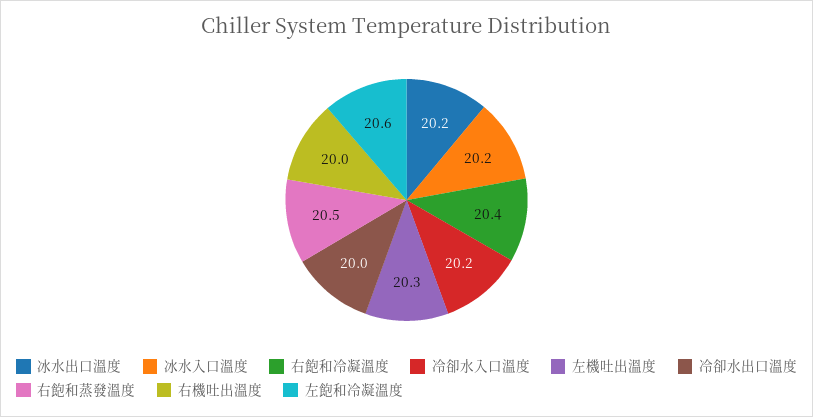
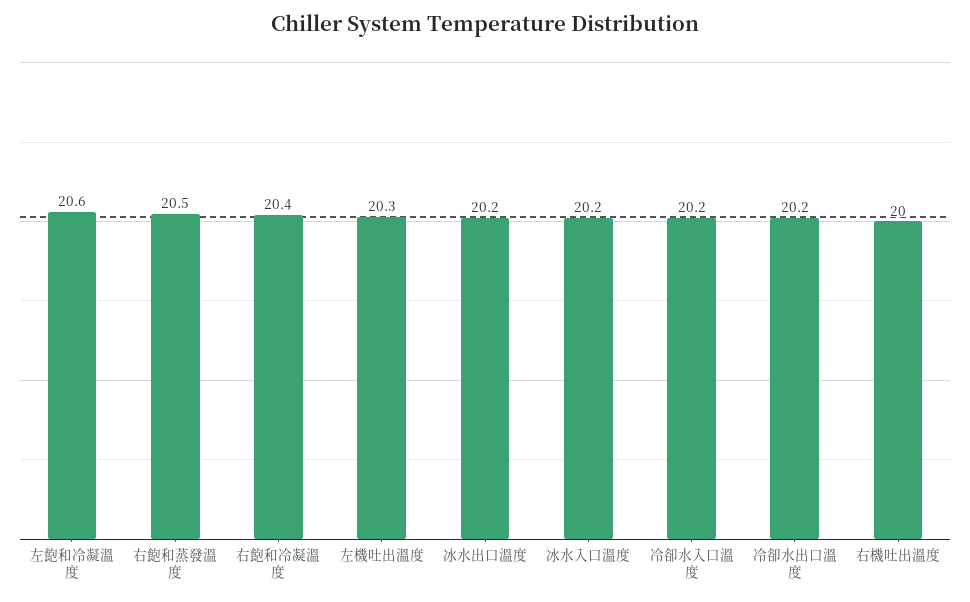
  {
    "冰水出口溫度": 20.2,
    "冰水入口溫度": 20.2,
    "右飽和冷凝溫度": 20.4,
    "冷卻水入口溫度": 20.2,
    "左機吐出溫度": 20.3,
-   "冷卻水出口溫度": 20,
+   "冷卻水出口溫度": 20.2,
    "右飽和蒸發溫度": 20.5,
    "右機吐出溫度": 20,
    "左飽和冷凝溫度": 20.6
  }

